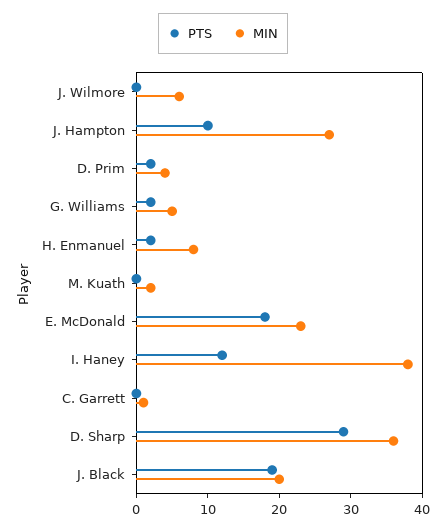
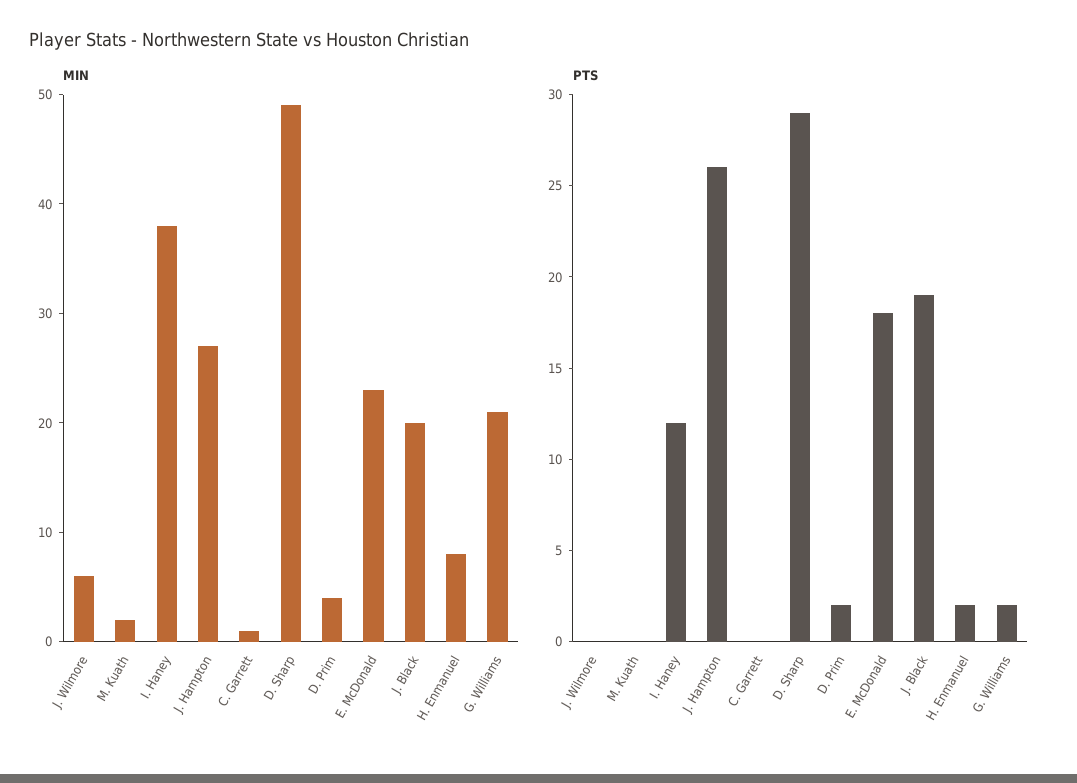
  {
    "PTS": {
      "J. Wilmore": 0,
-     "J. Hampton": 10,
+     "J. Hampton": 26,
      "D. Prim": 2,
      "G. Williams": 2,
      "H. Enmanuel": 2,
      "M. Kuath": 0,
      "E. McDonald": 18,
      "I. Haney": 12,
      "C. Garrett": 0,
      "D. Sharp": 29,
      "J. Black": 19
    },
    "MIN": {
      "J. Wilmore": 6,
      "J. Hampton": 27,
      "D. Prim": 4,
-     "G. Williams": 5,
+     "G. Williams": 21,
      "H. Enmanuel": 8,
      "M. Kuath": 2,
      "E. McDonald": 23,
      "I. Haney": 38,
      "C. Garrett": 1,
-     "D. Sharp": 35,
+     "D. Sharp": 49,
      "J. Black": 20
    }
  }

